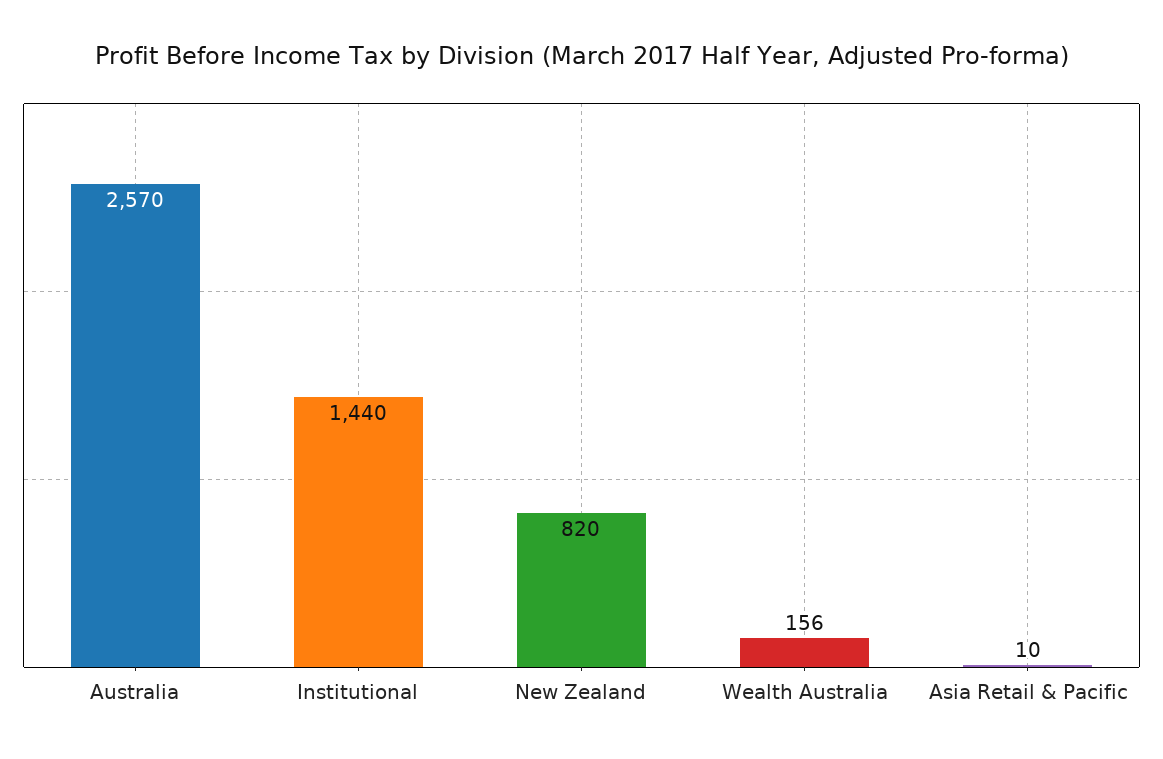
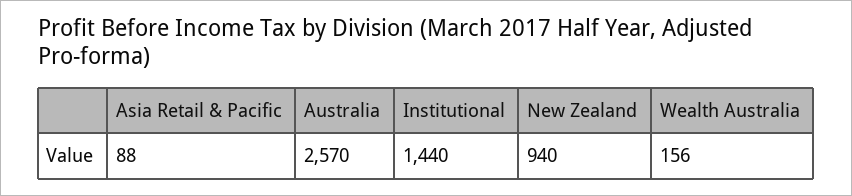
  {
    "Australia": 2570,
    "Institutional": 1440,
-   "New Zealand": 820,
+   "New Zealand": 940,
    "Wealth Australia": 156,
-   "Asia Retail & Pacific": 10
+   "Asia Retail & Pacific": 88
  }

